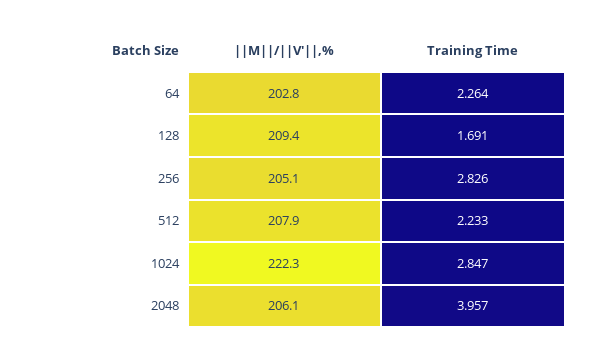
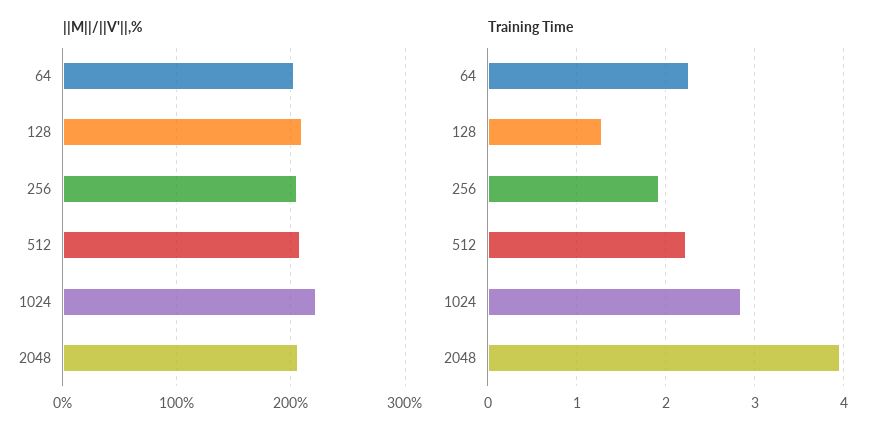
  {
    "||M||/||V'||,%": {
      "64": 202.8,
      "128": 209.4,
      "256": 205.1,
      "512": 207.9,
      "1024": 222.3,
      "2048": 206.1
    },
    "Training Time": {
      "64": 2.264,
-     "128": 1.691,
+     "128": 1.3,
-     "256": 2.826,
+     "256": 1.9,
      "512": 2.233,
      "1024": 2.847,
      "2048": 3.957
    }
  }

